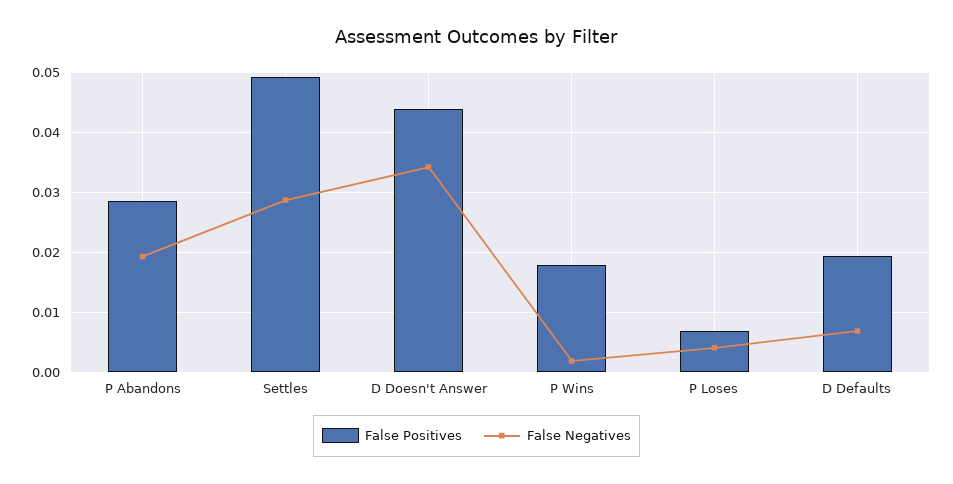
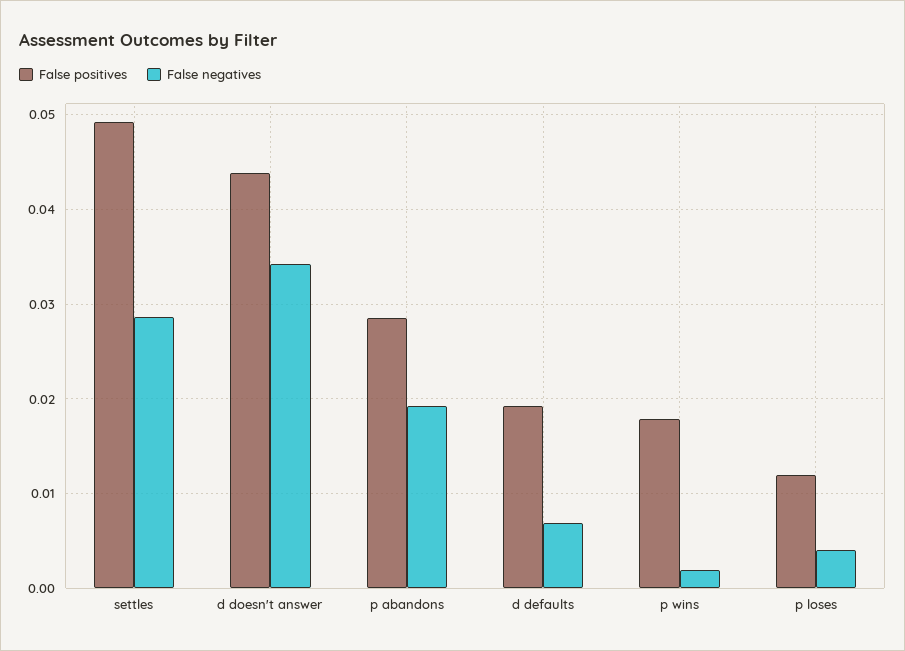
  {
    "False Positives": {
      "P Abandons": 0.029,
      "Settles": 0.049,
      "D Doesn't Answer": 0.044,
      "P Wins": 0.018,
-     "P Loses": 0.007,
+     "P Loses": 0.012,
      "D Defaults": 0.019
    },
    "False Negatives": {
      "P Abandons": 0.019,
      "Settles": 0.029,
      "D Doesn't Answer": 0.034,
      "P Wins": 0.002,
      "P Loses": 0.004,
      "D Defaults": 0.007
    }
  }

